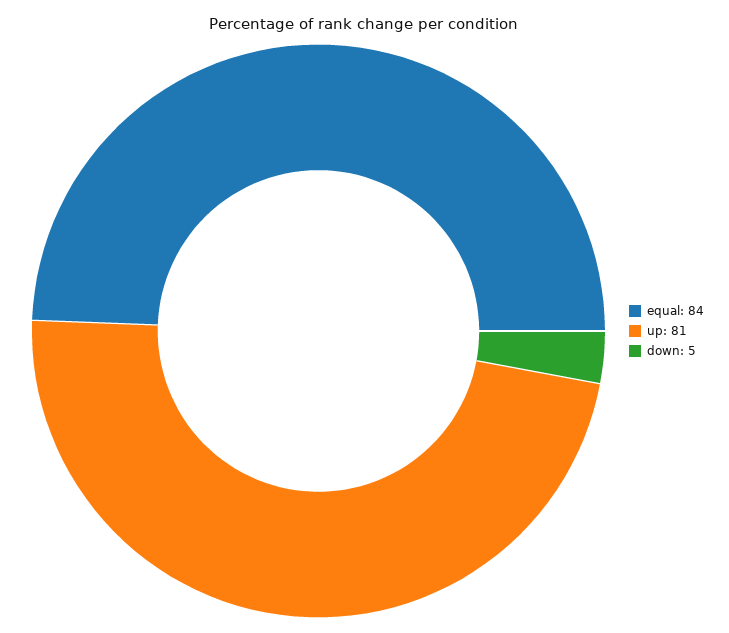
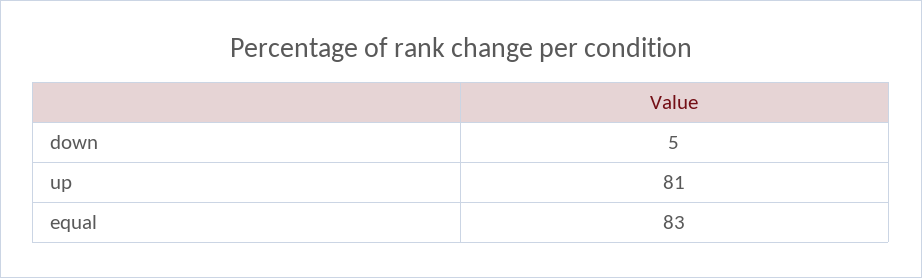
  {
-   "equal": 84,
+   "equal": 83,
    "up": 81,
    "down": 5
  }

